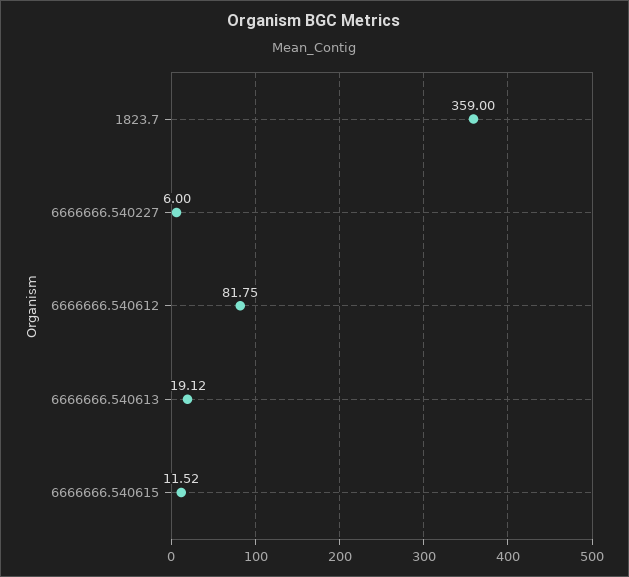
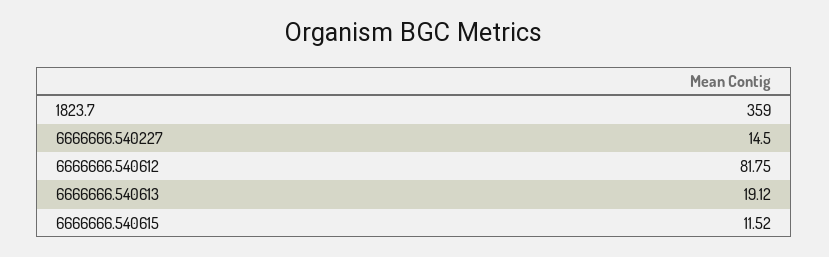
  {
    "1823.7": 359,
-   "6666666.540227": 6,
+   "6666666.540227": 14.5,
    "6666666.540612": 81.75,
    "6666666.540613": 19.12,
    "6666666.540615": 11.52
  }

